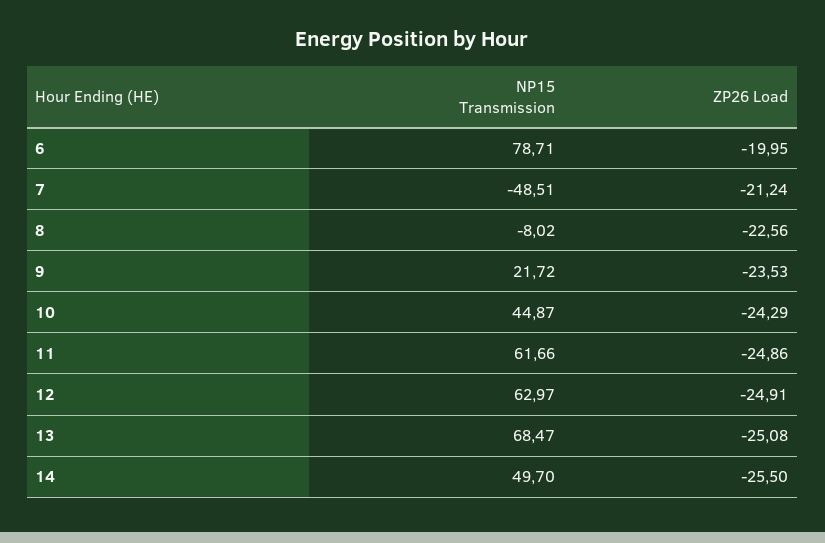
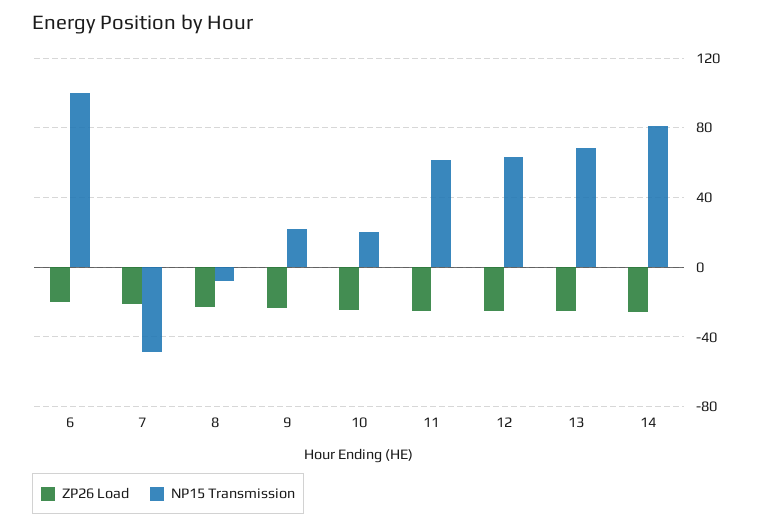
  {
    "NP15 Transmission": {
-     "6": 78.71,
+     "6": 100,
      "7": -48.51,
      "8": -8.02,
      "9": 21.72,
-     "10": 44.87,
+     "10": 20,
      "11": 61.66,
      "12": 62.97,
      "13": 68.47,
-     "14": 49.7
+     "14": 80
    },
    "ZP26 Load": {
      "6": -19.95,
      "7": -21.24,
      "8": -22.56,
      "9": -23.53,
      "10": -24.29,
      "11": -24.86,
      "12": -24.91,
      "13": -25.08,
      "14": -25.5
    }
  }

